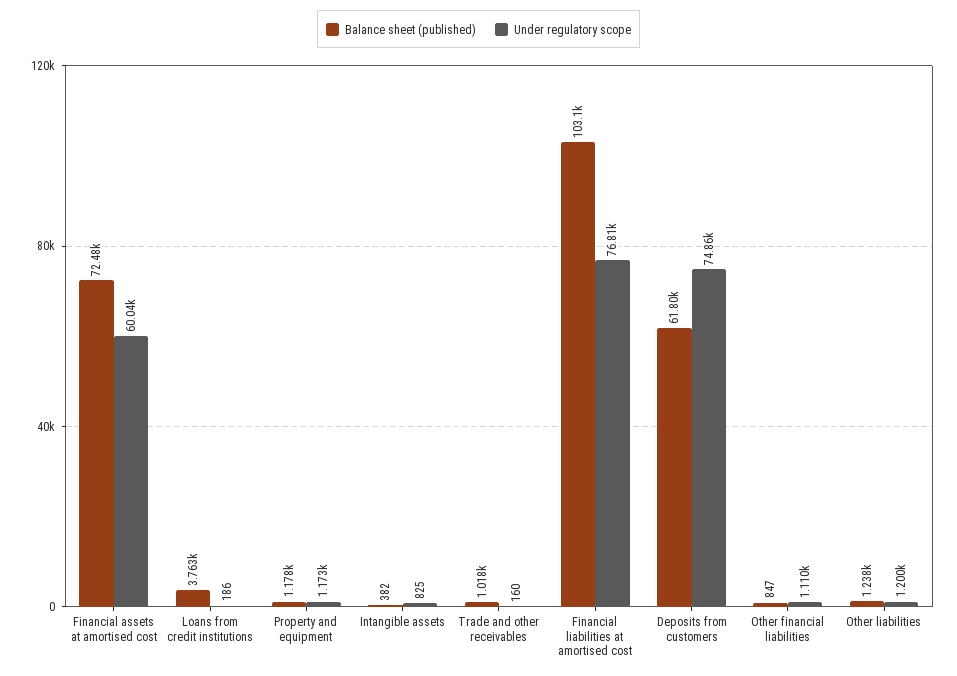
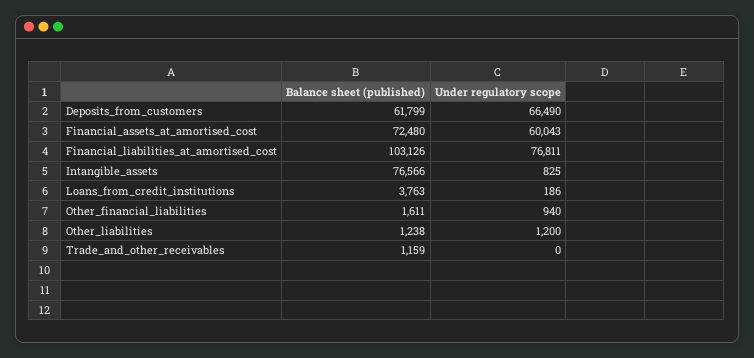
  {
    "Balance sheet (published)": {
      "Financial assets at amortised cost": 72480,
      "Loans from credit institutions": 3763,
-     "Property and equipment": 1178,
-     "Intangible assets": 382,
+     "Intangible assets": 76566,
-     "Trade and other receivables": 1018,
+     "Trade and other receivables": 1159,
      "Financial liabilities at amortised cost": 103126,
      "Deposits from customers": 61799,
-     "Other financial liabilities": 847,
+     "Other financial liabilities": 1611,
      "Other liabilities": 1238
    },
    "Under regulatory scope": {
      "Financial assets at amortised cost": 60043,
      "Loans from credit institutions": 186,
-     "Property and equipment": 1173,
      "Intangible assets": 825,
-     "Trade and other receivables": 160,
+     "Trade and other receivables": 0,
      "Financial liabilities at amortised cost": 76811,
-     "Deposits from customers": 74860,
+     "Deposits from customers": 66490,
-     "Other financial liabilities": 1110,
+     "Other financial liabilities": 940,
      "Other liabilities": 1200
    }
  }

